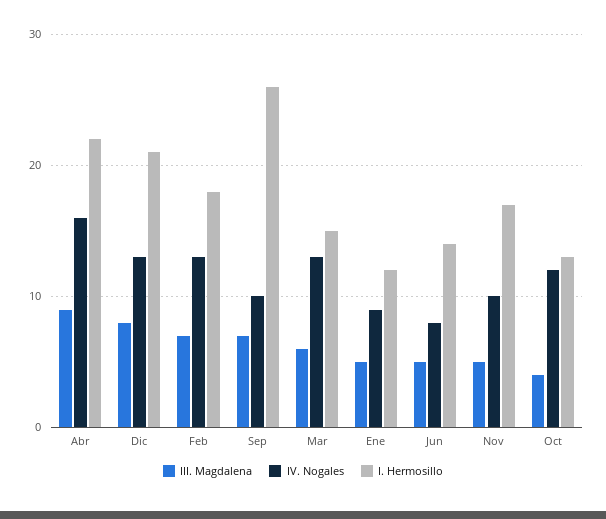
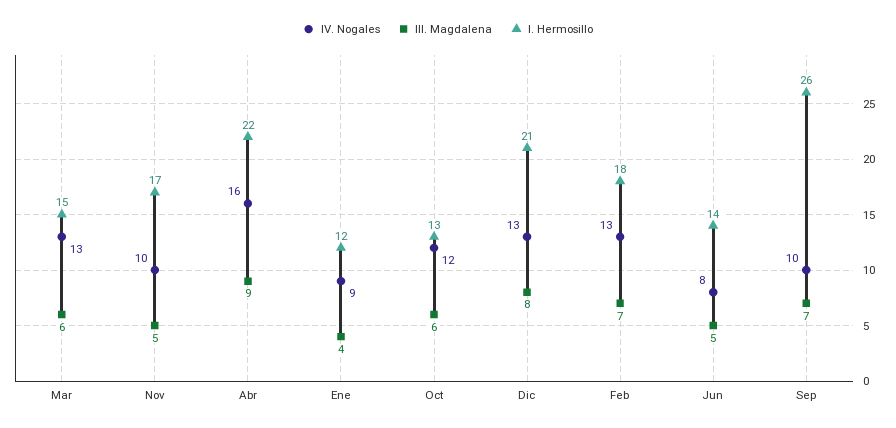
  {
    "III. Magdalena": {
      "Abr": 9,
      "Dic": 8,
      "Feb": 7,
      "Sep": 7,
      "Mar": 6,
-     "Ene": 5,
+     "Ene": 4,
      "Jun": 5,
      "Nov": 5,
-     "Oct": 4
+     "Oct": 6
    },
    "IV. Nogales": {
      "Abr": 16,
      "Dic": 13,
      "Feb": 13,
      "Sep": 10,
      "Mar": 13,
      "Ene": 9,
      "Jun": 8,
      "Nov": 10,
      "Oct": 12
    },
    "I. Hermosillo": {
      "Abr": 22,
      "Dic": 21,
      "Feb": 18,
      "Sep": 26,
      "Mar": 15,
      "Ene": 12,
      "Jun": 14,
      "Nov": 17,
      "Oct": 13
    }
  }

